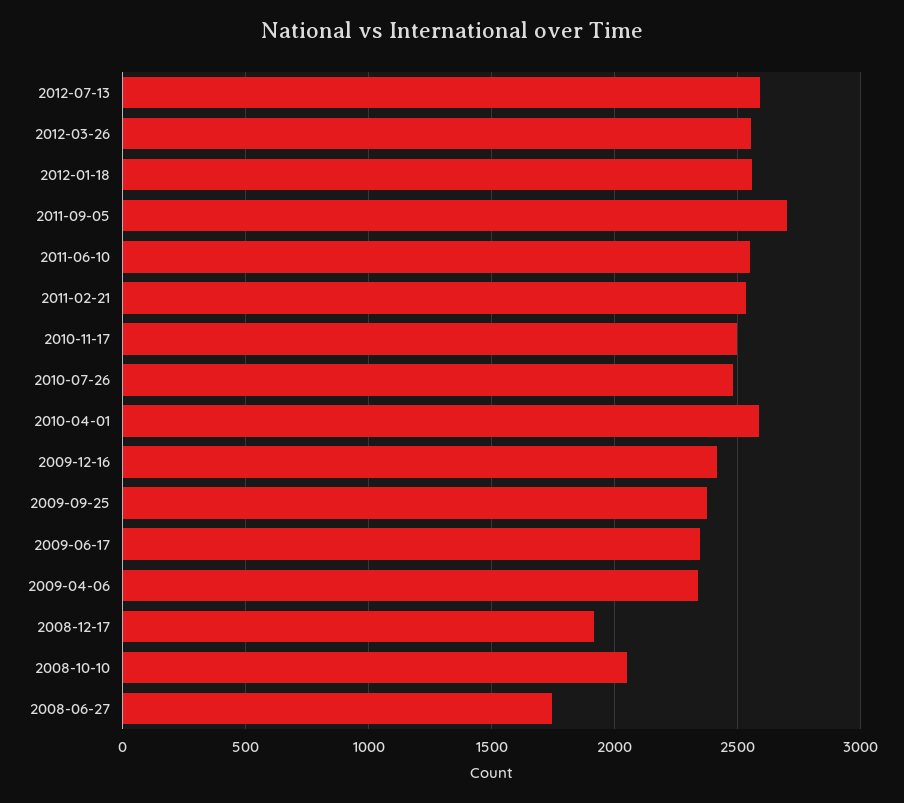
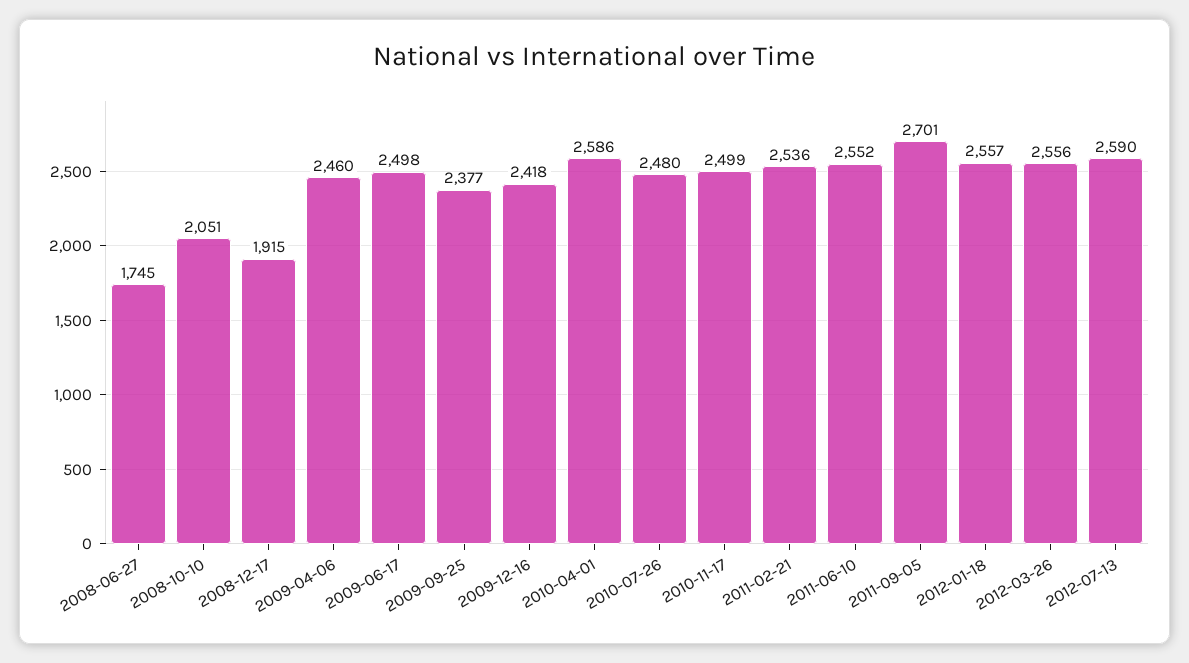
  {
    "2012-07-13": 2590,
    "2012-03-26": 2556,
    "2012-01-18": 2557,
    "2011-09-05": 2701,
    "2011-06-10": 2552,
    "2011-02-21": 2536,
    "2010-11-17": 2499,
    "2010-07-26": 2480,
    "2010-04-01": 2586,
    "2009-12-16": 2418,
    "2009-09-25": 2377,
-   "2009-06-17": 2350,
+   "2009-06-17": 2498,
-   "2009-04-06": 2350,
+   "2009-04-06": 2460,
    "2008-12-17": 1915,
    "2008-10-10": 2051,
    "2008-06-27": 1745
  }

